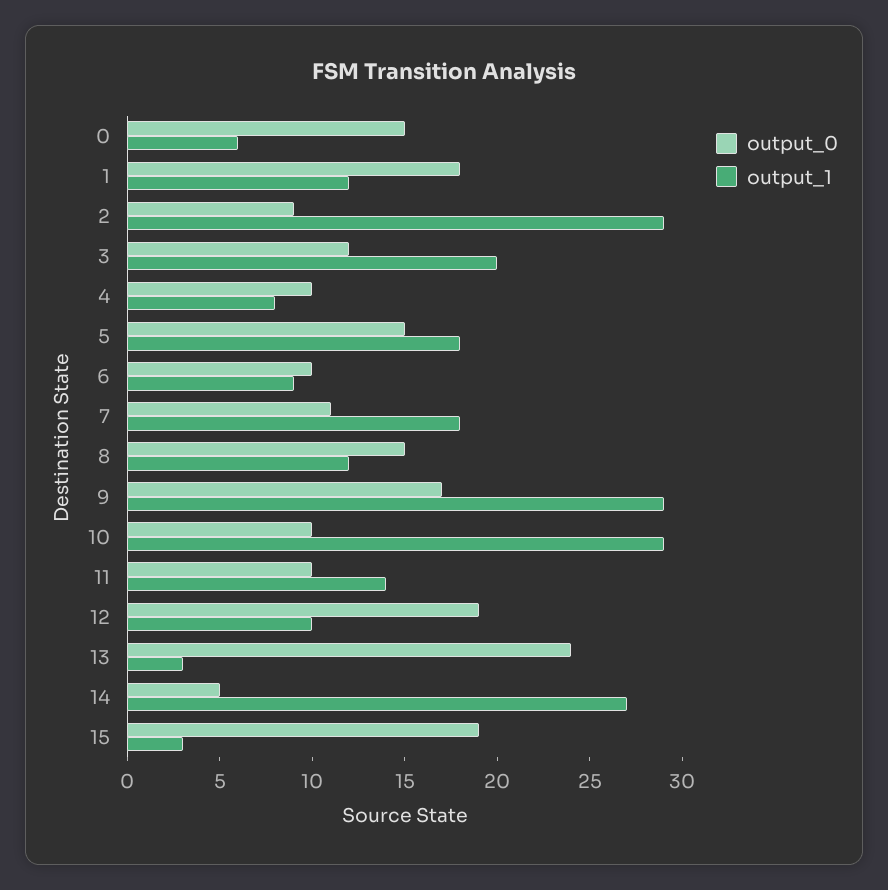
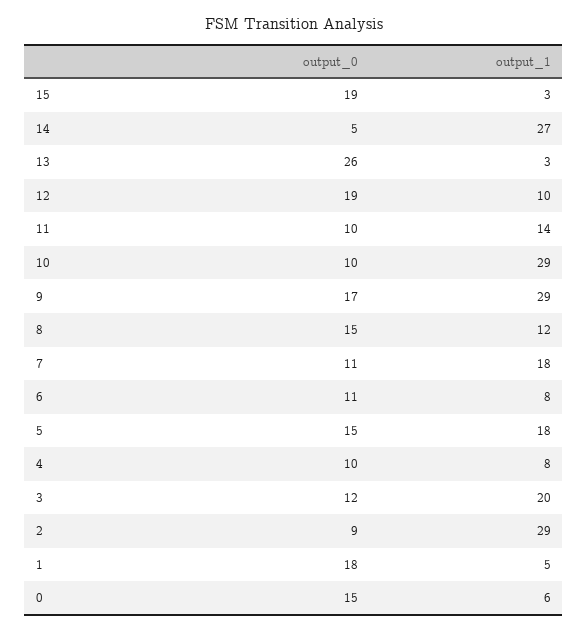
  {
    "output_0": {
      "0": 15,
      "1": 18,
      "2": 9,
      "3": 12,
      "4": 10,
      "5": 15,
-     "6": 10,
+     "6": 11,
      "7": 11,
      "8": 15,
      "9": 17,
      "10": 10,
      "11": 10,
      "12": 19,
-     "13": 24,
+     "13": 26,
      "14": 5,
      "15": 19
    },
    "output_1": {
      "0": 6,
-     "1": 12,
+     "1": 5,
      "2": 29,
      "3": 20,
      "4": 8,
      "5": 18,
-     "6": 9,
+     "6": 8,
      "7": 18,
      "8": 12,
      "9": 29,
      "10": 29,
      "11": 14,
      "12": 10,
      "13": 3,
      "14": 27,
      "15": 3
    }
  }

